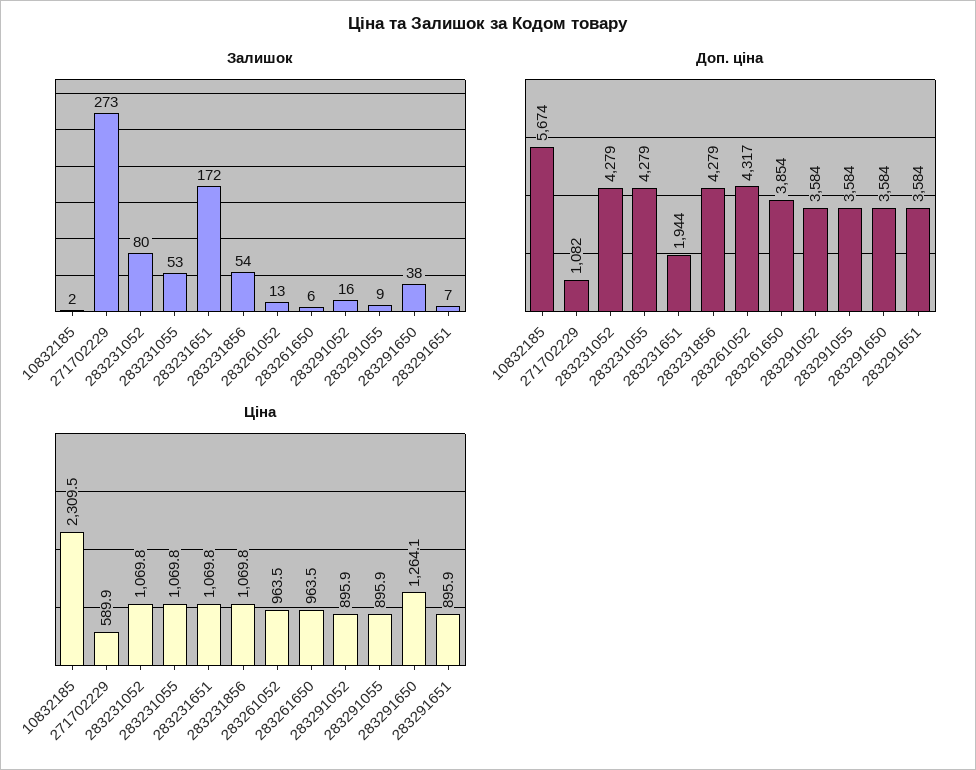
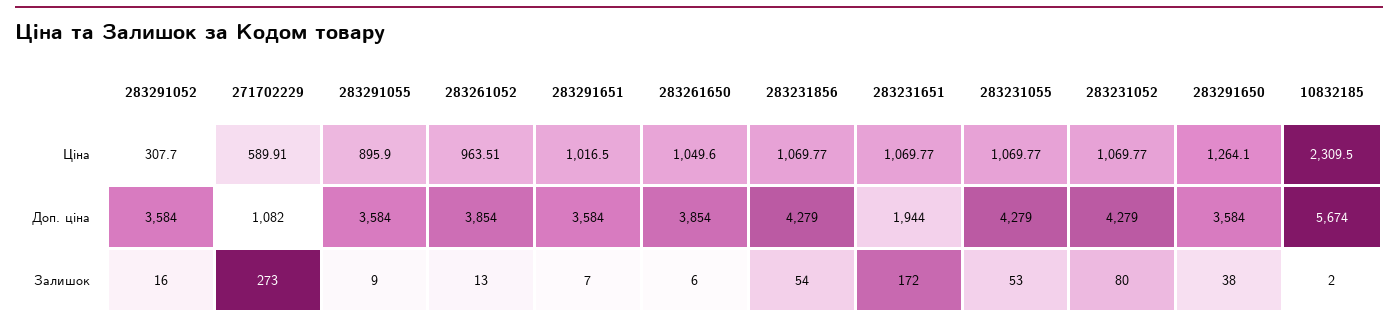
  {
    "Залишок": {
      "10832185": 2,
      "271702229": 273,
      "283231052": 80,
      "283231055": 53,
      "283231651": 172,
      "283231856": 54,
      "283261052": 13,
      "283261650": 6,
      "283291052": 16,
      "283291055": 9,
      "283291650": 38,
      "283291651": 7
    },
    "Доп. ціна": {
      "10832185": 5674,
      "271702229": 1082,
      "283231052": 4279,
      "283231055": 4279,
      "283231651": 1944,
      "283231856": 4279,
-     "283261052": 4317,
+     "283261052": 3854,
      "283261650": 3854,
      "283291052": 3584,
      "283291055": 3584,
      "283291650": 3584,
      "283291651": 3584
    },
    "Ціна": {
      "10832185": 2309.5,
      "271702229": 589.91,
      "283231052": 1069.77,
      "283231055": 1069.77,
      "283231651": 1069.77,
      "283231856": 1069.77,
      "283261052": 963.51,
-     "283261650": 963.5,
+     "283261650": 1049.6,
-     "283291052": 895.9,
+     "283291052": 307.7,
      "283291055": 895.9,
      "283291650": 1264.1,
-     "283291651": 895.9
+     "283291651": 1016.5
    }
  }

